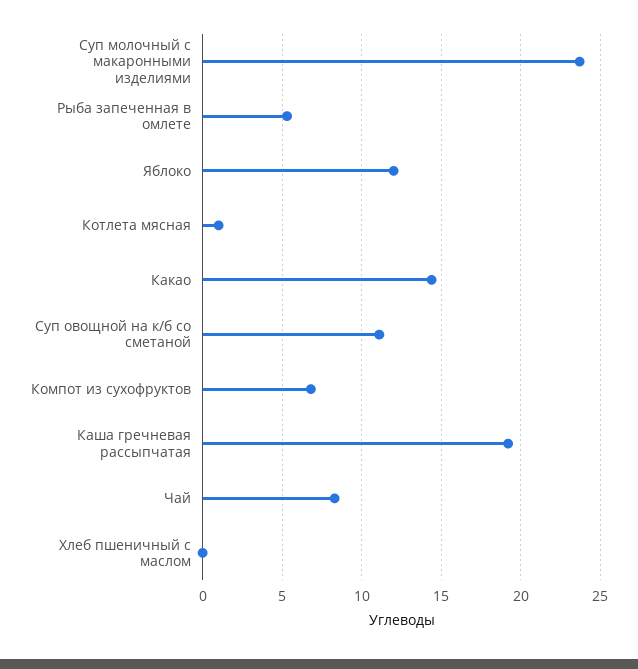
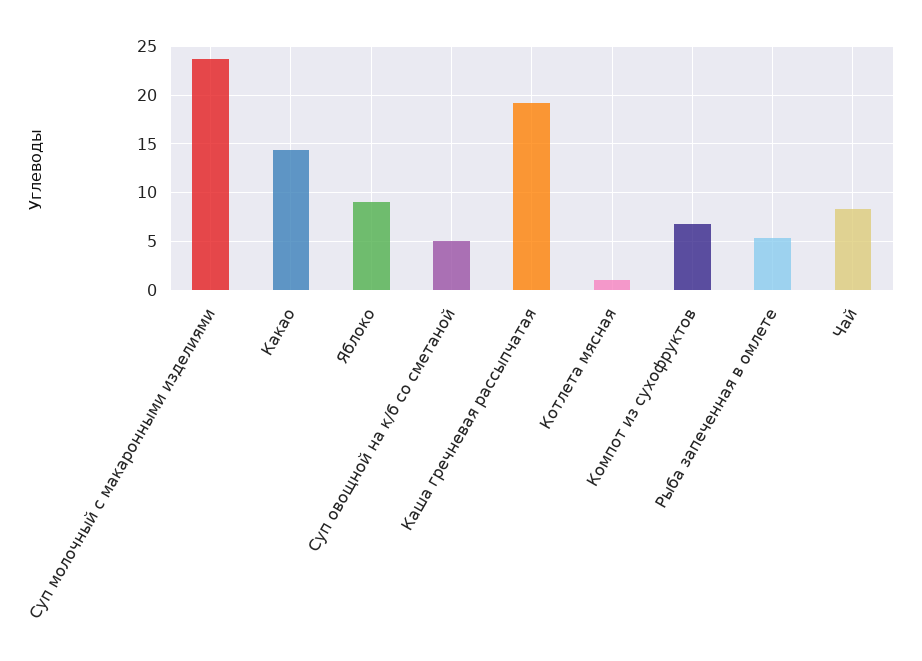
  {
    "Суп молочный с макаронными изделиями": 23.5,
    "Рыба запеченная в омлете": 5.5,
-   "Яблоко": 12,
+   "Яблоко": 9,
    "Котлета мясная": 1,
    "Какао": 14.5,
-   "Суп овощной на к/б со сметаной": 11,
+   "Суп овощной на к/б со сметаной": 5,
    "Компот из сухофруктов": 7,
    "Каша гречневая рассыпчатая": 19,
-   "Чай": 8.5,
+   "Чай": 8.5
-   "Хлеб пшеничный с маслом": 0
  }

